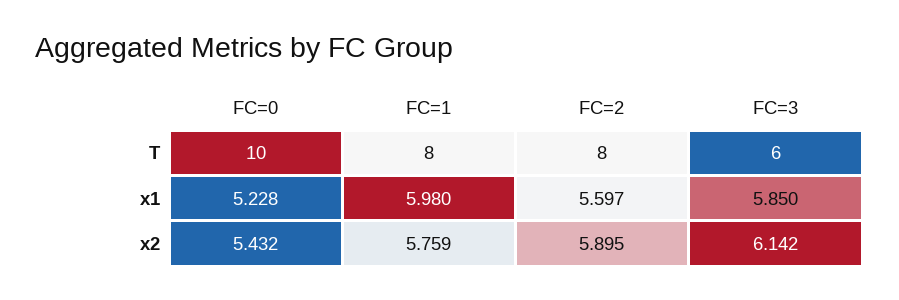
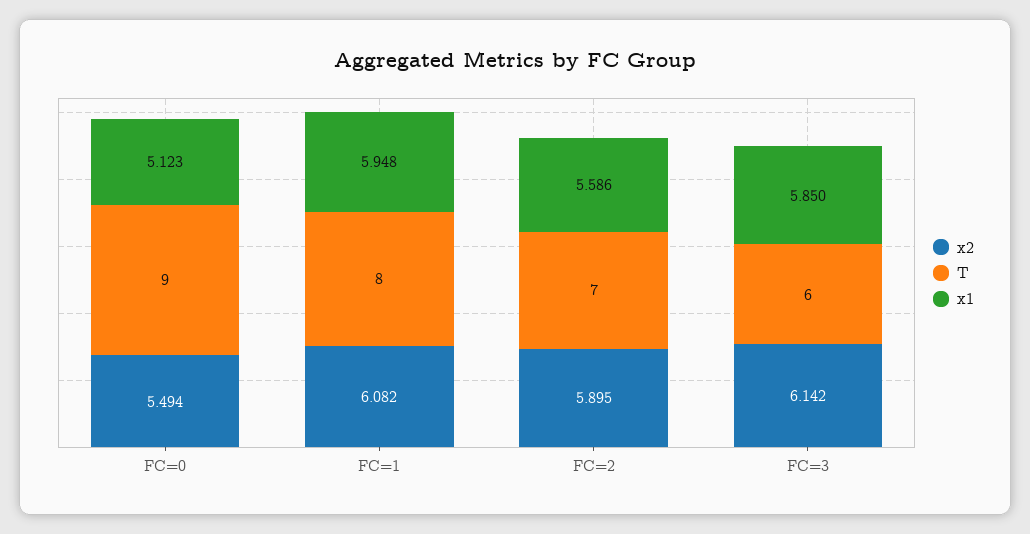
  {
    "T": {
-     "FC=0": 10,
+     "FC=0": 9,
      "FC=1": 8,
-     "FC=2": 8,
+     "FC=2": 7,
      "FC=3": 6
    },
    "x1": {
-     "FC=0": 5.228,
+     "FC=0": 5.123,
-     "FC=1": 5.98,
+     "FC=1": 5.948,
-     "FC=2": 5.597,
+     "FC=2": 5.586,
      "FC=3": 5.85
    },
    "x2": {
-     "FC=0": 5.432,
+     "FC=0": 5.494,
-     "FC=1": 5.759,
+     "FC=1": 6.082,
      "FC=2": 5.895,
      "FC=3": 6.142
    }
  }

